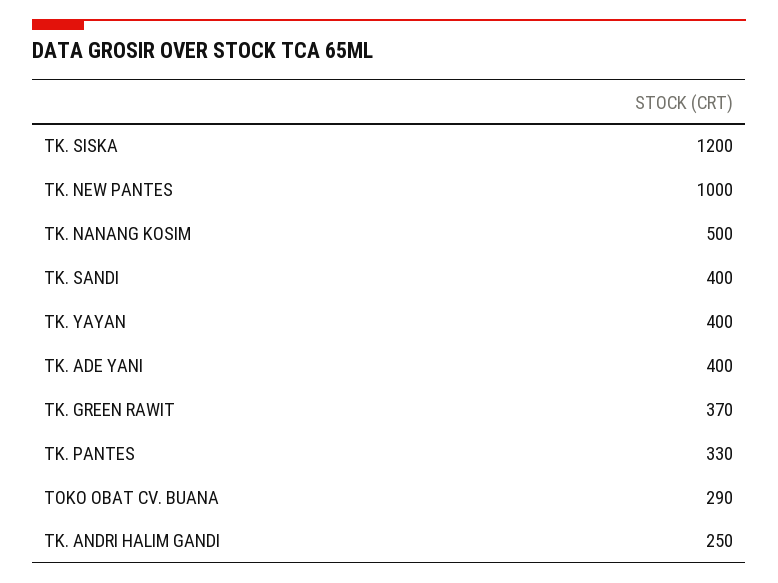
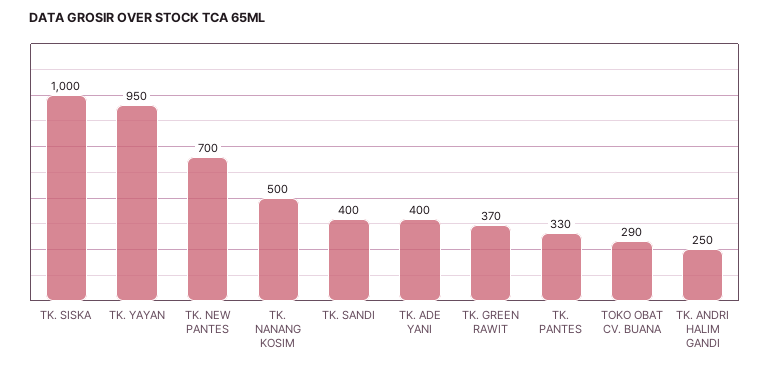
  {
-   "TK. SISKA": 1200,
+   "TK. SISKA": 1000,
-   "TK. NEW PANTES": 1000,
+   "TK. NEW PANTES": 700,
    "TK. NANANG KOSIM": 500,
    "TK. SANDI": 400,
-   "TK. YAYAN": 400,
+   "TK. YAYAN": 950,
    "TK. ADE YANI": 400,
    "TK. GREEN RAWIT": 370,
    "TK. PANTES": 330,
    "TOKO OBAT CV. BUANA": 290,
    "TK. ANDRI HALIM GANDI": 250
  }

